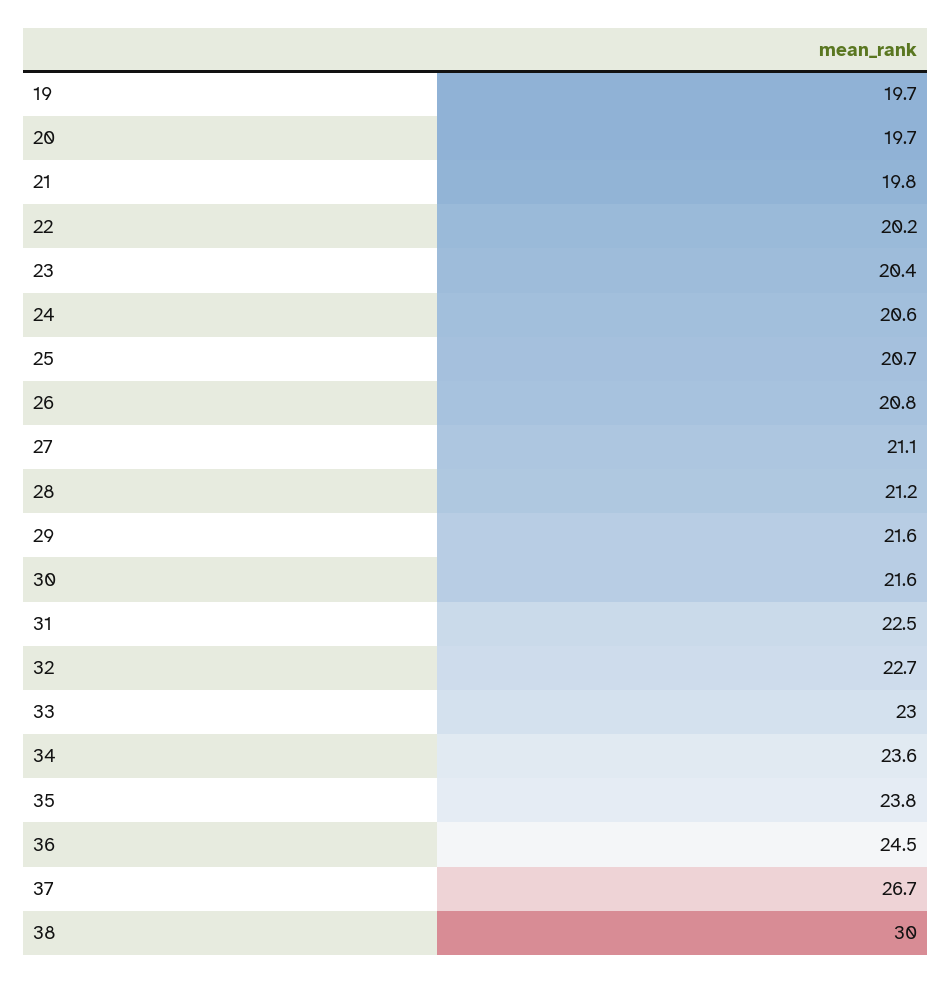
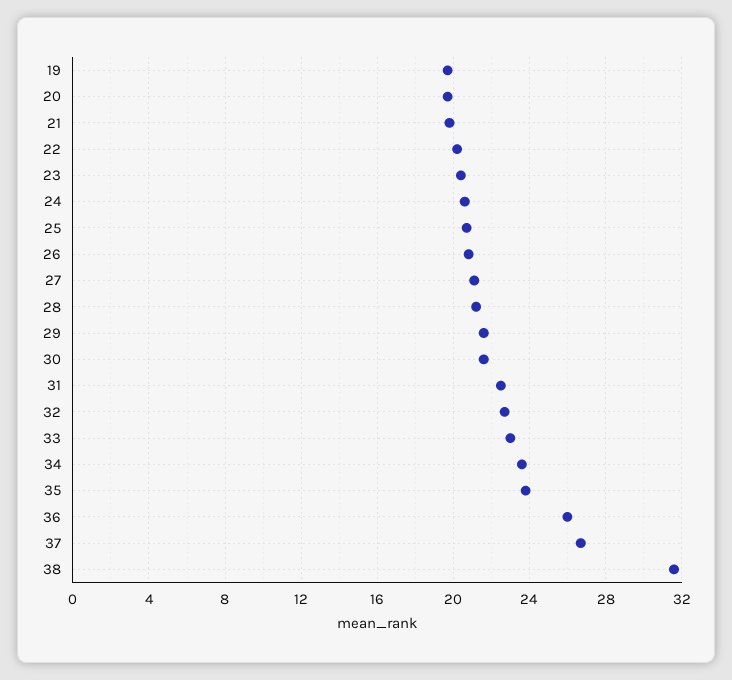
  {
    "19": 19.7,
    "20": 19.7,
    "21": 19.8,
    "22": 20.2,
    "23": 20.4,
    "24": 20.6,
    "25": 20.7,
    "26": 20.8,
    "27": 21.1,
    "28": 21.2,
    "29": 21.6,
    "30": 21.6,
    "31": 22.5,
    "32": 22.7,
    "33": 23,
    "34": 23.6,
    "35": 23.8,
-   "36": 24.5,
+   "36": 26,
    "37": 26.7,
-   "38": 30
+   "38": 31.5
  }

